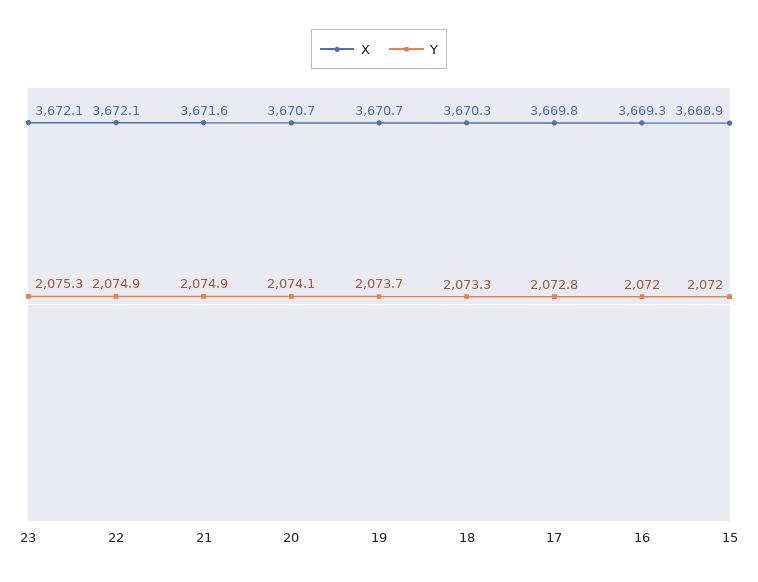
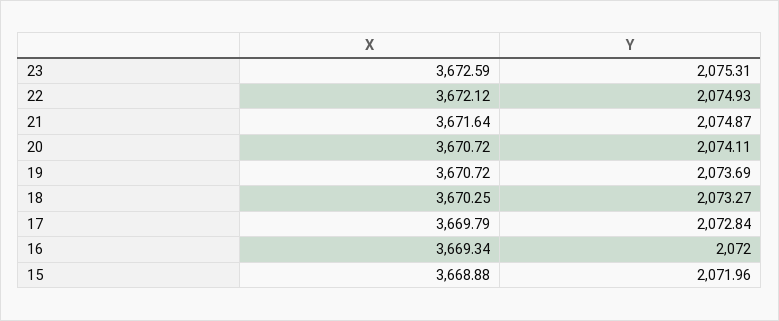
  {
    "X": {
-     "23": 3672.1,
+     "23": 3672.59,
      "22": 3672.12,
      "21": 3671.64,
      "20": 3670.72,
      "19": 3670.72,
      "18": 3670.25,
      "17": 3669.79,
      "16": 3669.34,
      "15": 3668.88
    },
    "Y": {
      "23": 2075.31,
      "22": 2074.93,
      "21": 2074.87,
      "20": 2074.11,
      "19": 2073.69,
      "18": 2073.27,
      "17": 2072.84,
      "16": 2072,
      "15": 2071.96
    }
  }

